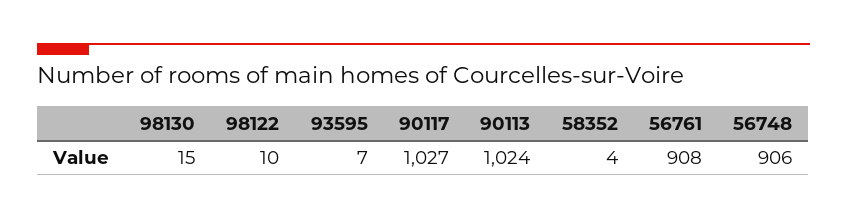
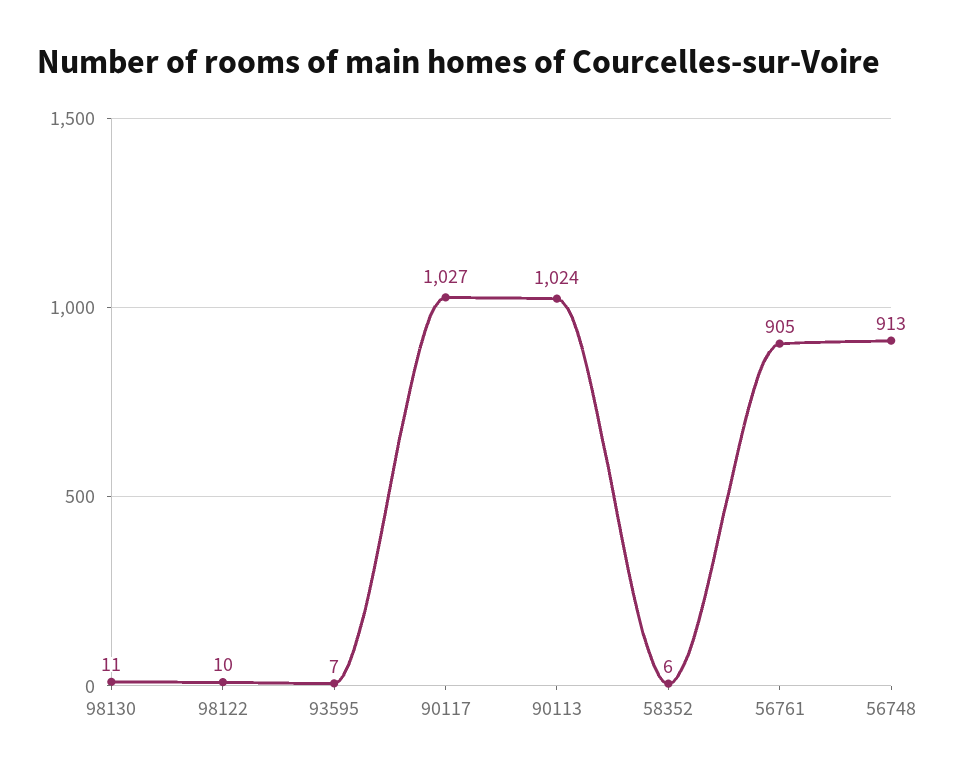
  {
-   "98130": 15,
+   "98130": 11,
    "98122": 10,
    "93595": 7,
    "90117": 1027,
    "90113": 1024,
-   "58352": 4,
+   "58352": 6,
-   "56761": 908,
+   "56761": 905,
-   "56748": 906
+   "56748": 913
  }

